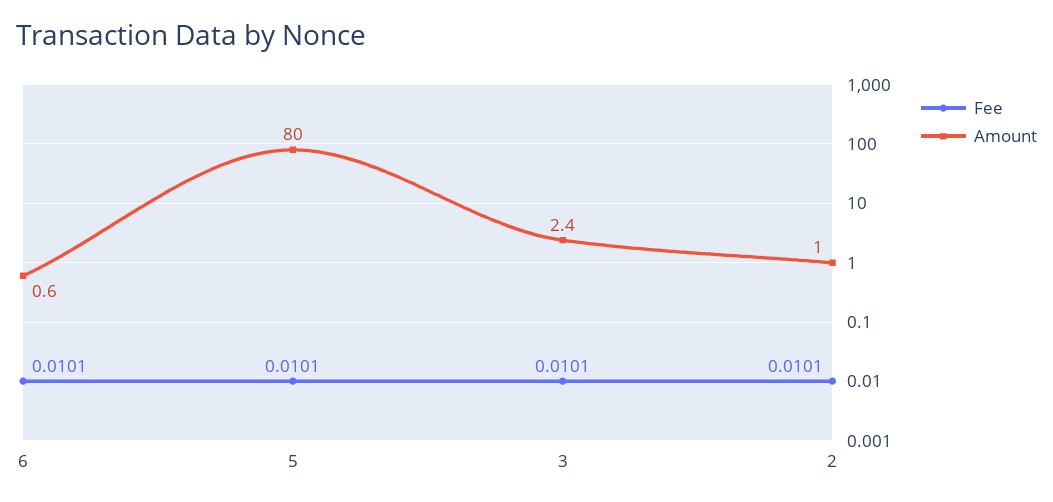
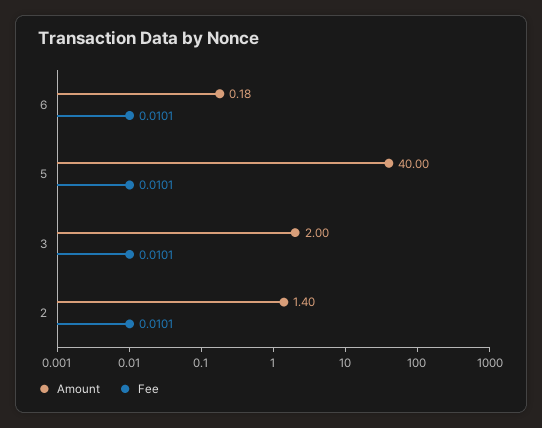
  {
    "Fee": {
      "6": 0.0101,
      "5": 0.0101,
      "3": 0.0101,
      "2": 0.0101
    },
    "Amount": {
-     "6": 0.6,
+     "6": 0.18,
-     "5": 80,
+     "5": 40,
-     "3": 2.4,
+     "3": 2,
-     "2": 1
+     "2": 1.4
    }
  }

